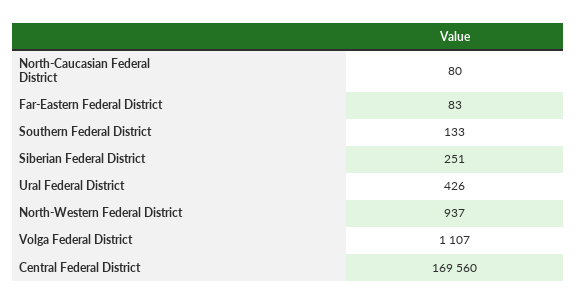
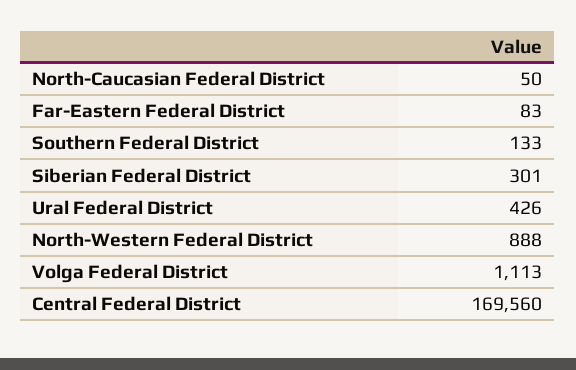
  {
-   "North-Caucasian Federal District": 80,
+   "North-Caucasian Federal District": 50,
    "Far-Eastern Federal District": 83,
    "Southern Federal District": 133,
-   "Siberian Federal District": 251,
+   "Siberian Federal District": 301,
    "Ural Federal District": 426,
-   "North-Western Federal District": 937,
+   "North-Western Federal District": 888,
-   "Volga Federal District": 1107,
+   "Volga Federal District": 1113,
    "Central Federal District": 169560
  }

